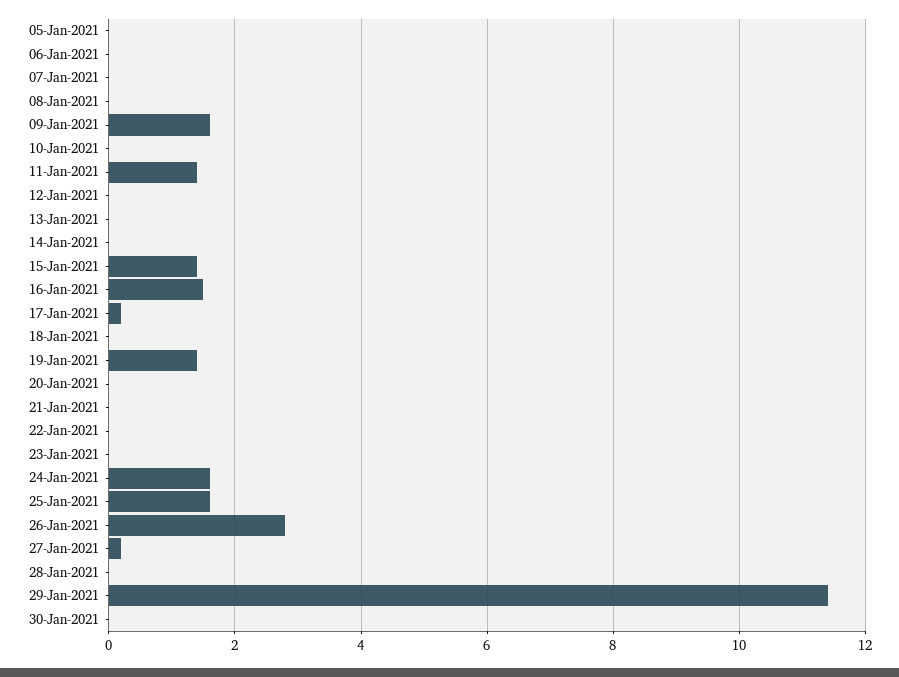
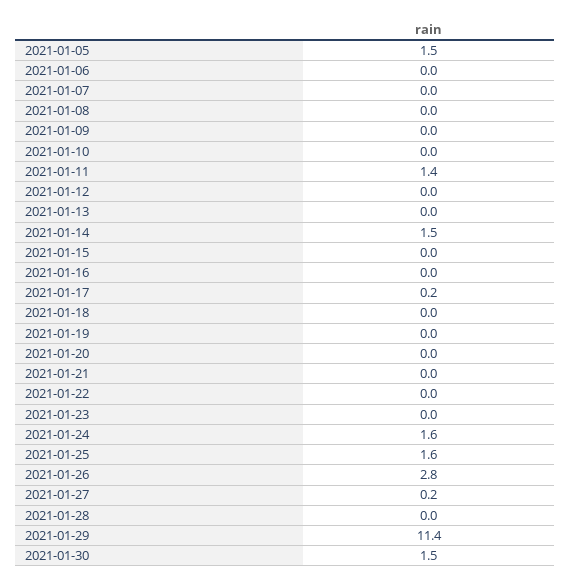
  {
-   "05-Jan-2021": 0,
+   "05-Jan-2021": 1.5,
    "06-Jan-2021": 0,
    "07-Jan-2021": 0,
    "08-Jan-2021": 0,
-   "09-Jan-2021": 1.5,
+   "09-Jan-2021": 0,
    "10-Jan-2021": 0,
    "11-Jan-2021": 1.4,
    "12-Jan-2021": 0,
    "13-Jan-2021": 0,
-   "14-Jan-2021": 0,
+   "14-Jan-2021": 1.5,
-   "15-Jan-2021": 1.5,
+   "15-Jan-2021": 0,
-   "16-Jan-2021": 1.5,
+   "16-Jan-2021": 0,
    "17-Jan-2021": 0.2,
    "18-Jan-2021": 0,
-   "19-Jan-2021": 1.5,
+   "19-Jan-2021": 0,
    "20-Jan-2021": 0,
    "21-Jan-2021": 0,
    "22-Jan-2021": 0,
    "23-Jan-2021": 0,
    "24-Jan-2021": 1.6,
    "25-Jan-2021": 1.6,
    "26-Jan-2021": 2.8,
    "27-Jan-2021": 0.2,
    "28-Jan-2021": 0,
    "29-Jan-2021": 11.4,
-   "30-Jan-2021": 0
+   "30-Jan-2021": 1.5
  }

